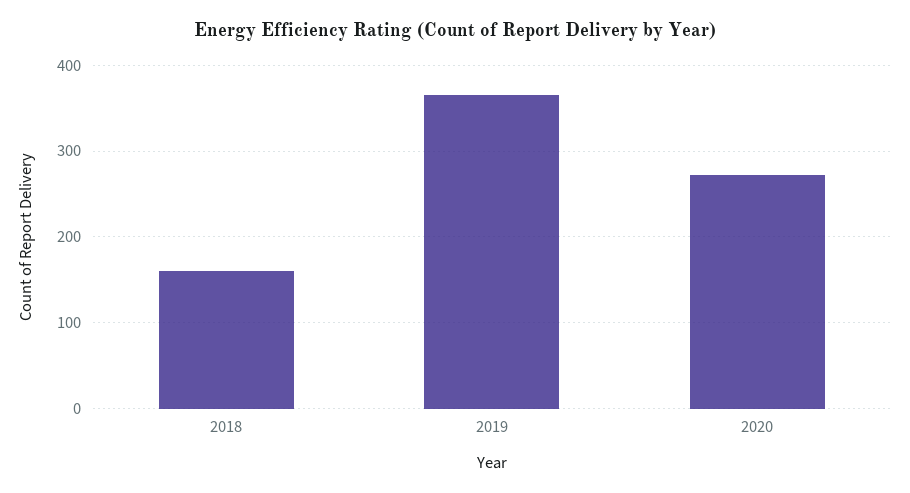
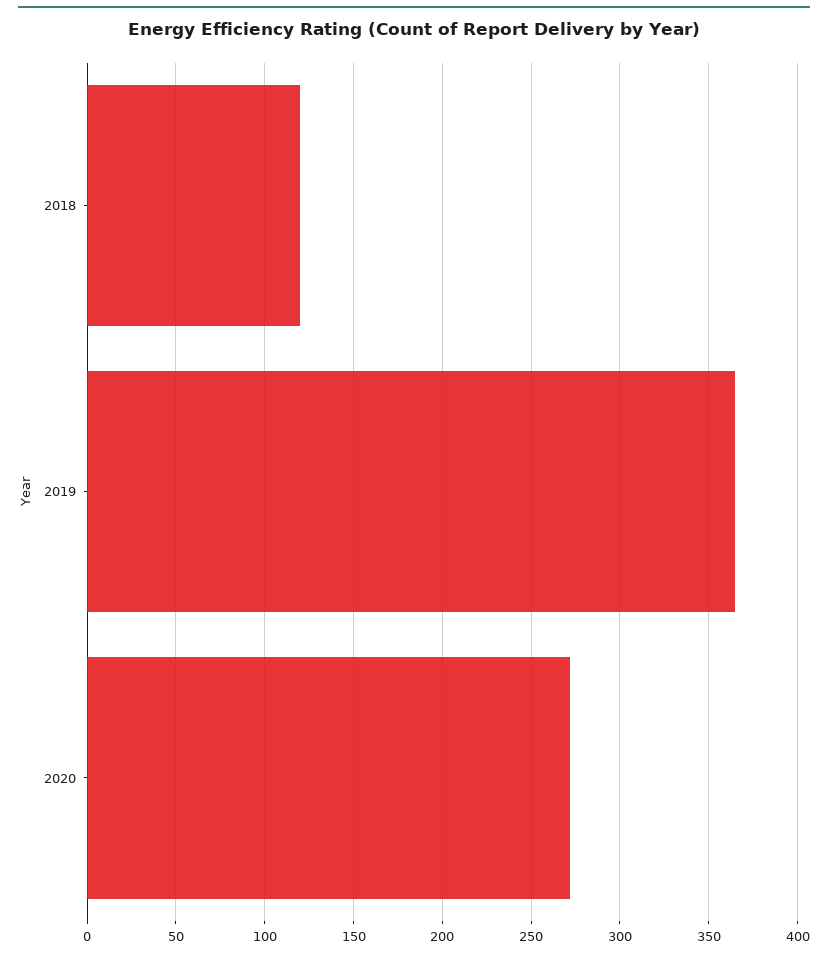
  {
-   "2018": 160,
+   "2018": 120,
    "2019": 365,
    "2020": 270
  }

